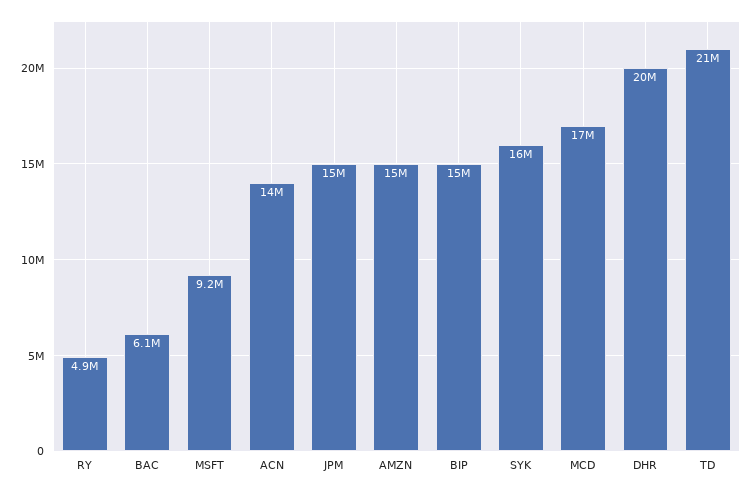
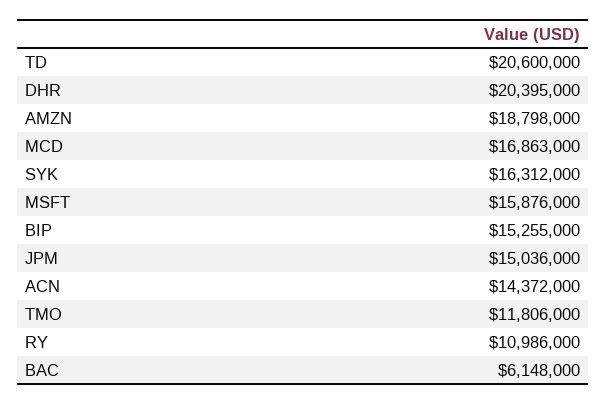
  {
-   "RY": 4900000,
+   "RY": 10986000,
    "BAC": 6148000,
-   "MSFT": 9200000,
+   "MSFT": 15876000,
    "ACN": 14372000,
    "JPM": 15036000,
-   "AMZN": 15000000,
+   "AMZN": 18798000,
    "BIP": 15255000,
    "SYK": 16312000,
    "MCD": 16863000,
    "DHR": 20395000,
-   "TD": 20600000
+   "TD": 20600000,
+   "TMO": 11806000
  }

